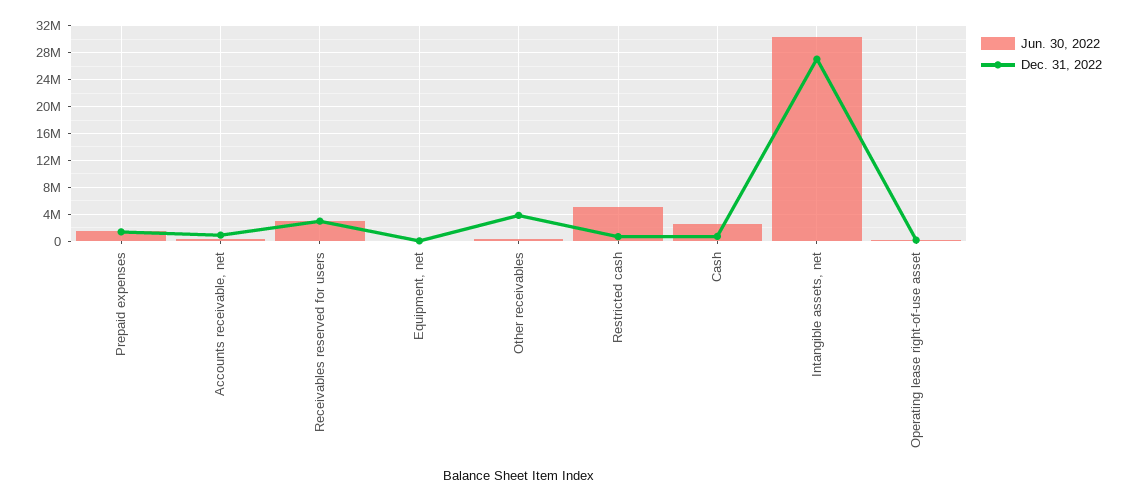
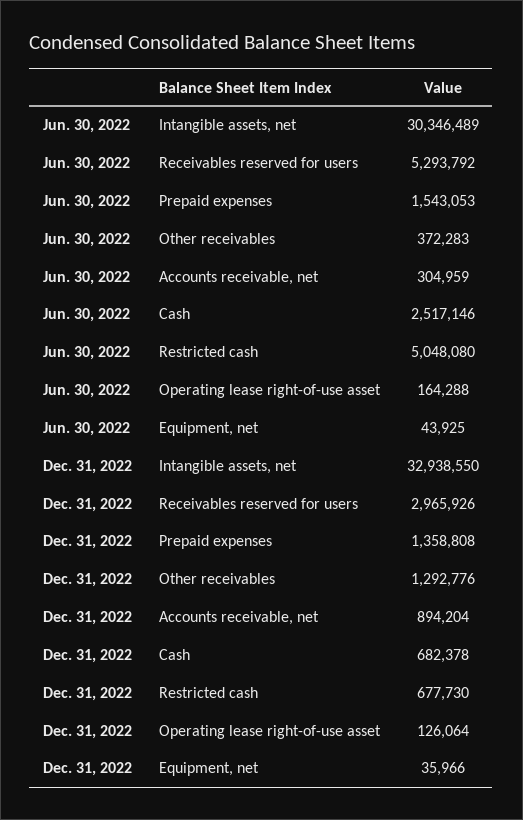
  {
    "Jun. 30, 2022": {
      "Prepaid expenses": 1543053,
      "Accounts receivable, net": 304959,
-     "Receivables reserved for users": 3000000,
+     "Receivables reserved for users": 5293792,
      "Equipment, net": 43925,
      "Other receivables": 372283,
      "Restricted cash": 5048080,
      "Cash": 2517146,
      "Intangible assets, net": 30346489,
      "Operating lease right-of-use asset": 164288
    },
    "Dec. 31, 2022": {
      "Prepaid expenses": 1358808,
      "Accounts receivable, net": 894204,
      "Receivables reserved for users": 2965926,
      "Equipment, net": 35966,
-     "Other receivables": 4000000,
+     "Other receivables": 1292776,
      "Restricted cash": 677730,
      "Cash": 682378,
-     "Intangible assets, net": 27000000,
+     "Intangible assets, net": 32938550,
      "Operating lease right-of-use asset": 126064
    }
  }

